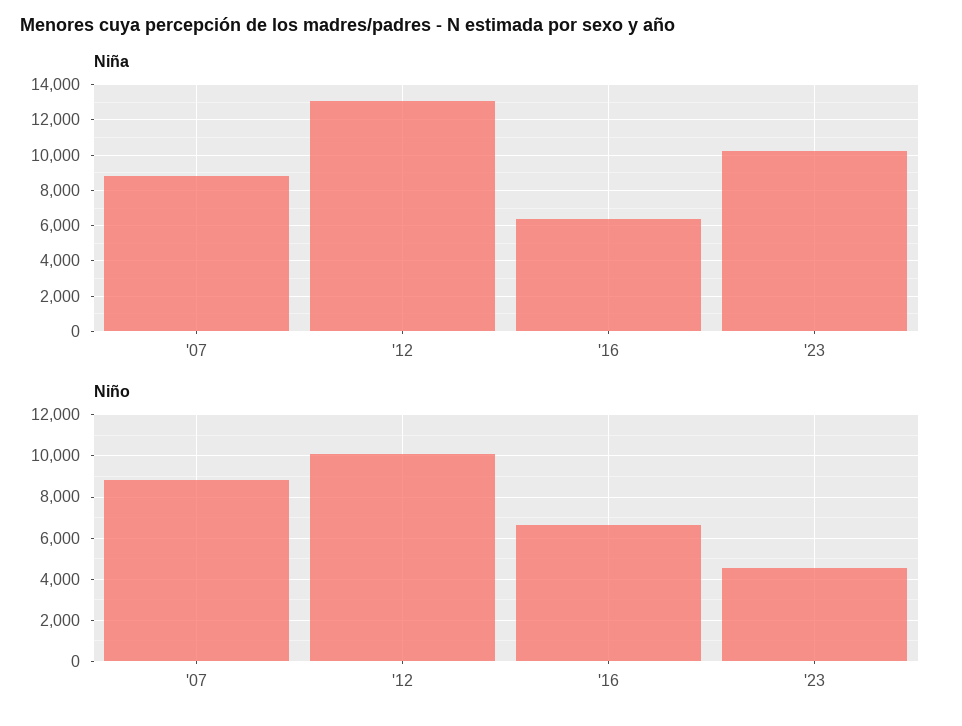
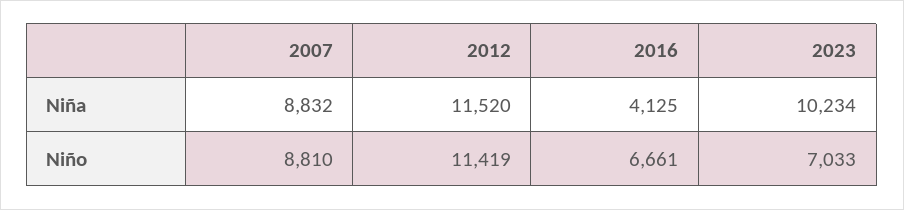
  {
    "Niña": {
      "'07": 8832,
-     "'12": 13000,
+     "'12": 11520,
-     "'16": 6500,
+     "'16": 4125,
      "'23": 10234
    },
    "Niño": {
      "'07": 8810,
-     "'12": 10000,
+     "'12": 11419,
      "'16": 6661,
-     "'23": 4500
+     "'23": 7033
    }
  }

